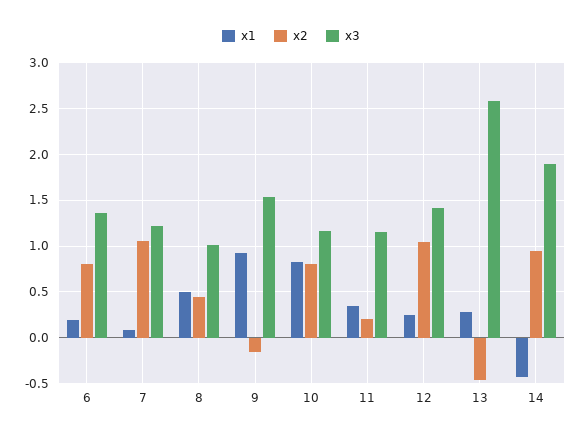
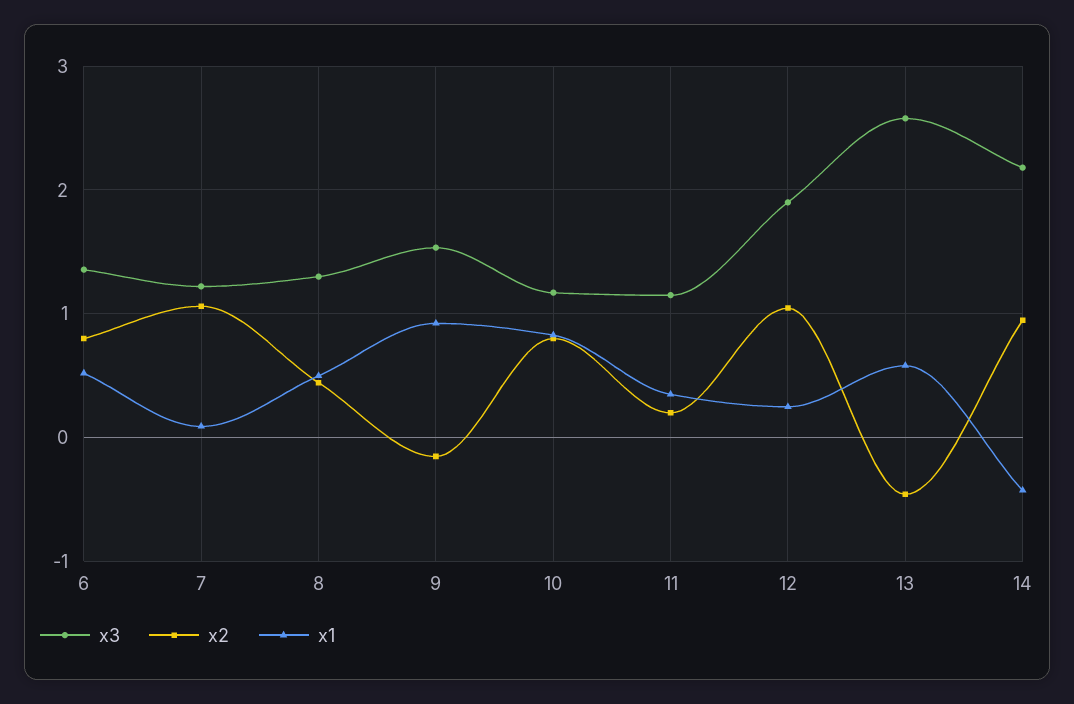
  {
    "x1": {
-     "6": 0.2,
+     "6": 0.5,
      "7": 0.1,
      "8": 0.5,
      "9": 0.9,
      "10": 0.8,
      "11": 0.3,
      "12": 0.2,
-     "13": 0.3,
+     "13": 0.6,
      "14": -0.4
    },
    "x2": {
      "6": 0.8,
      "7": 1.1,
      "8": 0.4,
      "9": -0.2,
      "10": 0.8,
      "11": 0.2,
      "12": 1,
      "13": -0.5,
      "14": 0.9
    },
    "x3": {
      "6": 1.4,
      "7": 1.2,
-     "8": 1,
+     "8": 1.3,
      "9": 1.5,
      "10": 1.2,
      "11": 1.2,
-     "12": 1.4,
+     "12": 1.9,
      "13": 2.6,
-     "14": 1.9
+     "14": 2.2
    }
  }

